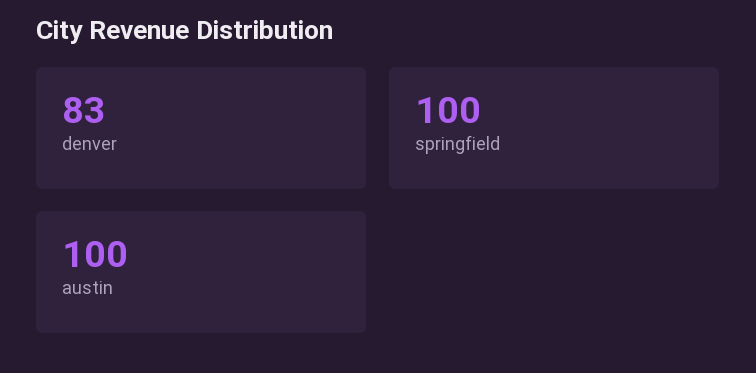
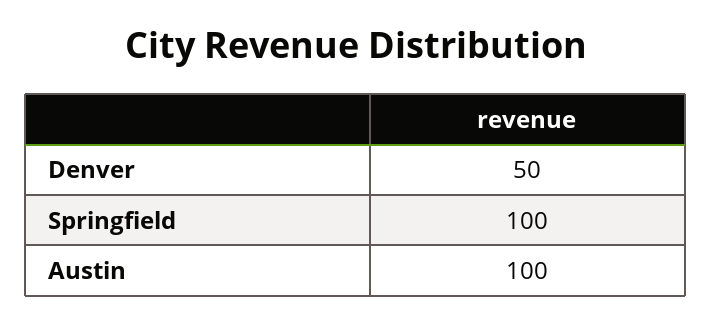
  {
-   "denver": 83,
+   "denver": 50,
    "springfield": 100,
    "austin": 100
  }

